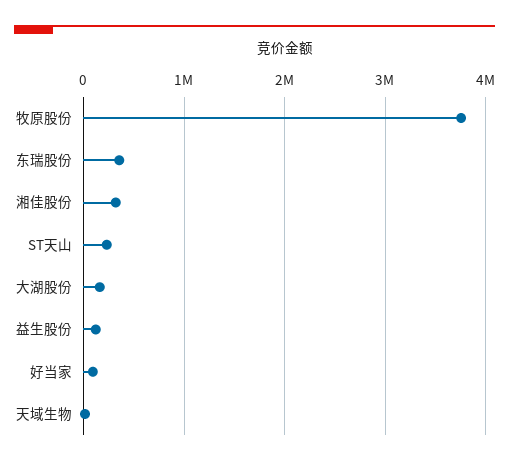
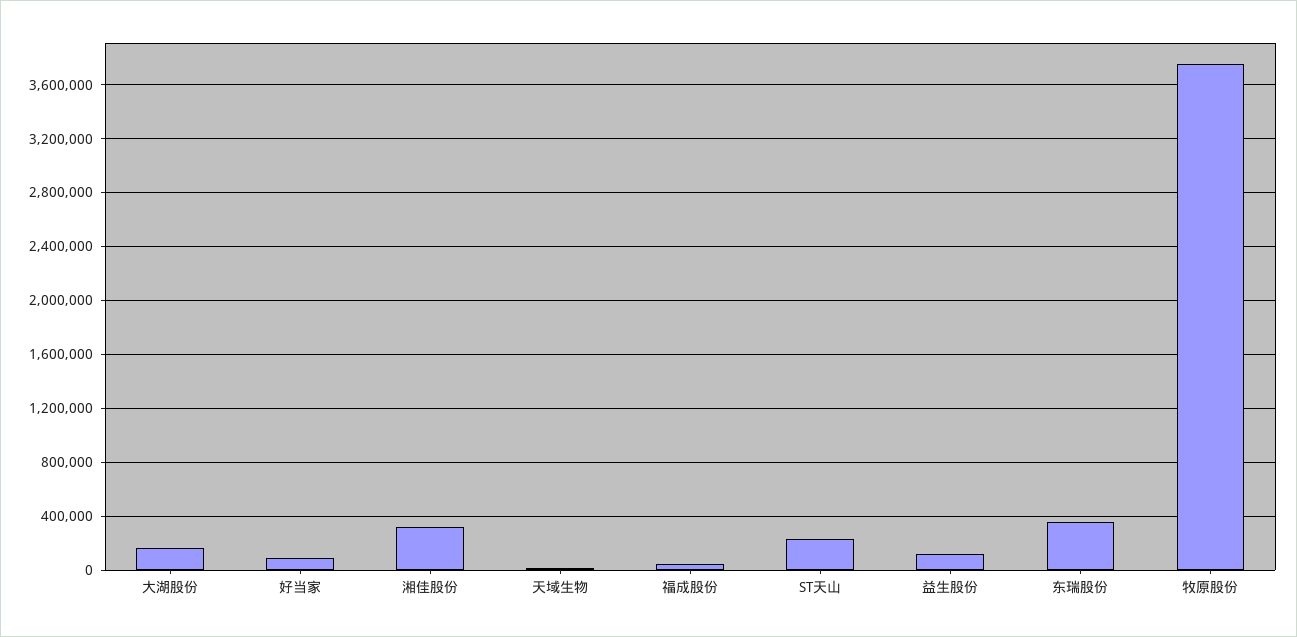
  {
    "牧原股份": 3750000,
    "东瑞股份": 350000,
    "湘佳股份": 300000,
    "ST天山": 250000,
    "大湖股份": 150000,
    "益生股份": 100000,
    "好当家": 100000,
-   "天域生物": 0
+   "天域生物": 0,
+   "福成股份": 50000
  }

